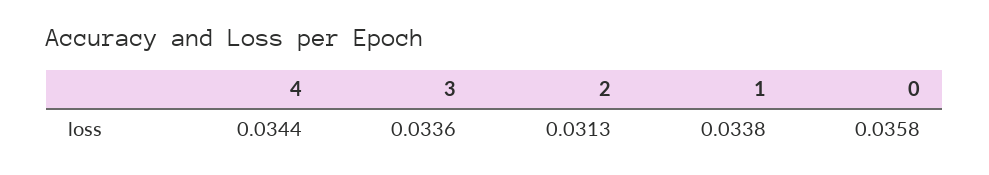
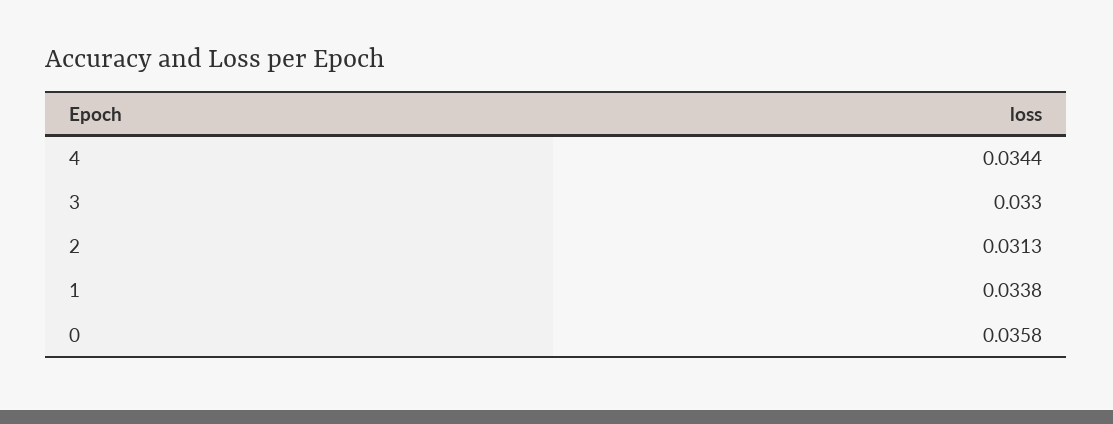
  {
    "4": 0.0344,
-   "3": 0.0336,
+   "3": 0.033,
    "2": 0.0313,
    "1": 0.0338,
    "0": 0.0358
  }

